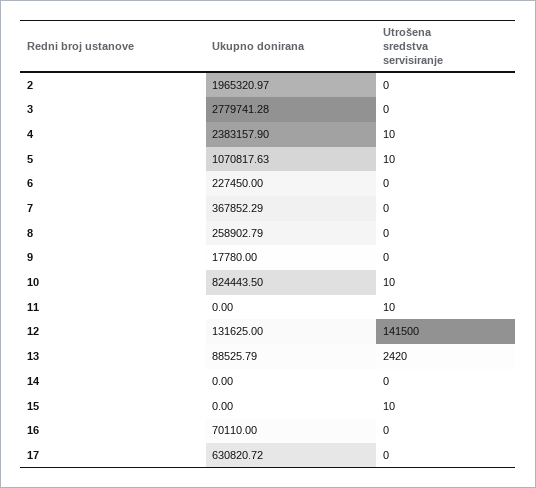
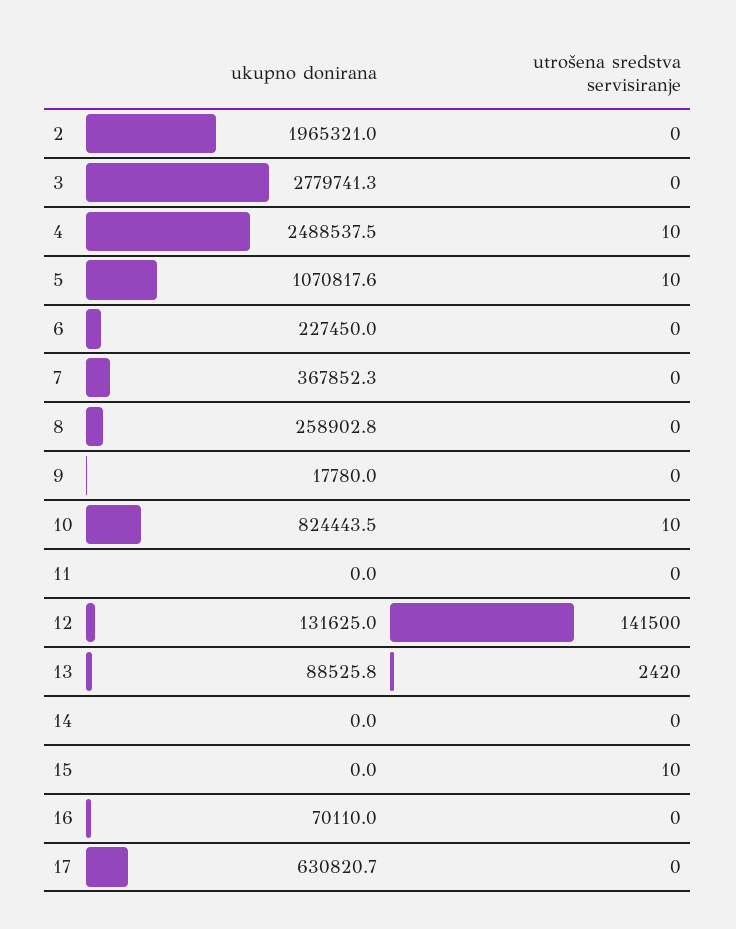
  {
    "Ukupno donirana": {
      "2": 1965320.97,
      "3": 2779741.28,
-     "4": 2383157.9,
+     "4": 2488537.5,
      "5": 1070817.63,
      "6": 227450,
      "7": 367852.29,
      "8": 258902.79,
      "9": 17780,
      "10": 824443.5,
      "11": 0,
      "12": 131625,
      "13": 88525.79,
      "14": 0,
      "15": 0,
      "16": 70110,
      "17": 630820.72
    },
    "Utrošena sredstva servisiranje": {
      "2": 0,
      "3": 0,
      "4": 10,
      "5": 10,
      "6": 0,
      "7": 0,
      "8": 0,
      "9": 0,
      "10": 10,
-     "11": 10,
+     "11": 0,
      "12": 141500,
      "13": 2420,
      "14": 0,
      "15": 10,
      "16": 0,
      "17": 0
    }
  }

